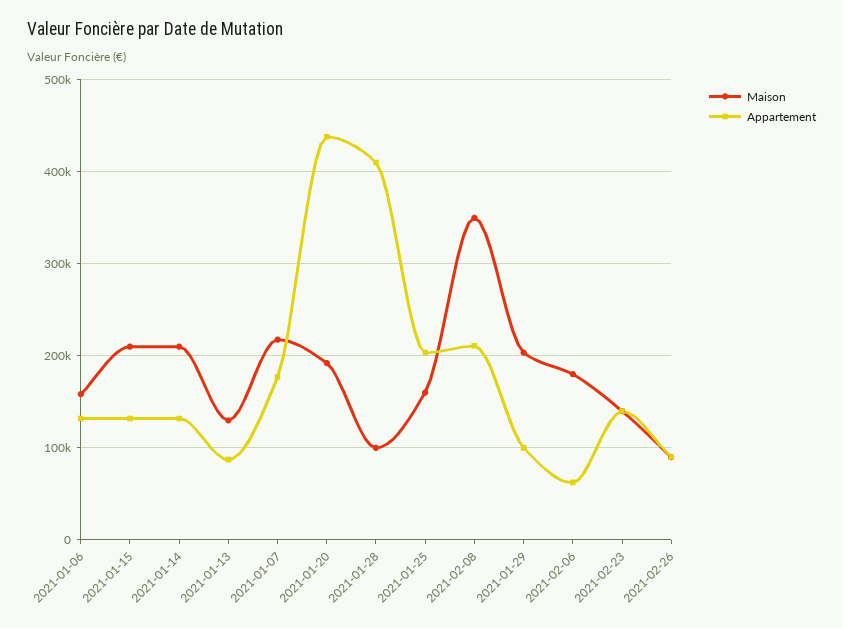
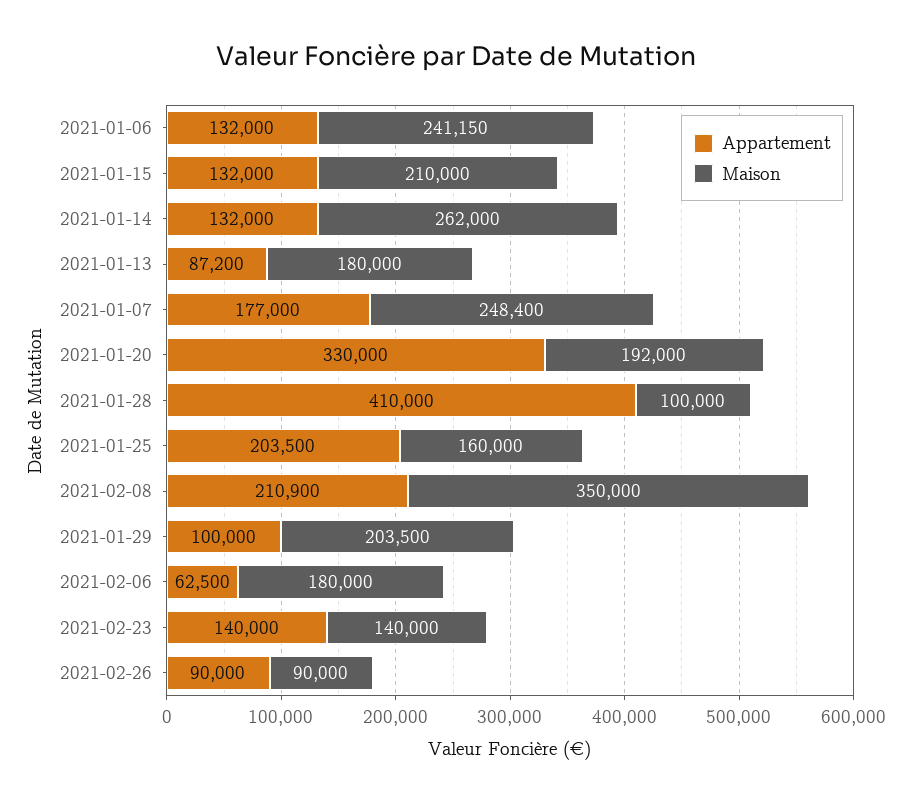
  {
    "Maison": {
-     "2021-01-06": 160000,
+     "2021-01-06": 241150,
      "2021-01-15": 210000,
-     "2021-01-14": 210000,
+     "2021-01-14": 262000,
-     "2021-01-13": 130000,
+     "2021-01-13": 180000,
-     "2021-01-07": 220000,
+     "2021-01-07": 248400,
      "2021-01-20": 192000,
      "2021-01-28": 100000,
      "2021-01-25": 160000,
      "2021-02-08": 350000,
      "2021-01-29": 203500,
      "2021-02-06": 180000,
      "2021-02-23": 140000,
      "2021-02-26": 90000
    },
    "Appartement": {
      "2021-01-06": 132000,
      "2021-01-15": 132000,
      "2021-01-14": 132000,
      "2021-01-13": 87200,
      "2021-01-07": 177000,
-     "2021-01-20": 440000,
+     "2021-01-20": 330000,
      "2021-01-28": 410000,
      "2021-01-25": 203500,
      "2021-02-08": 210900,
      "2021-01-29": 100000,
      "2021-02-06": 62500,
      "2021-02-23": 140000,
      "2021-02-26": 90000
    }
  }

